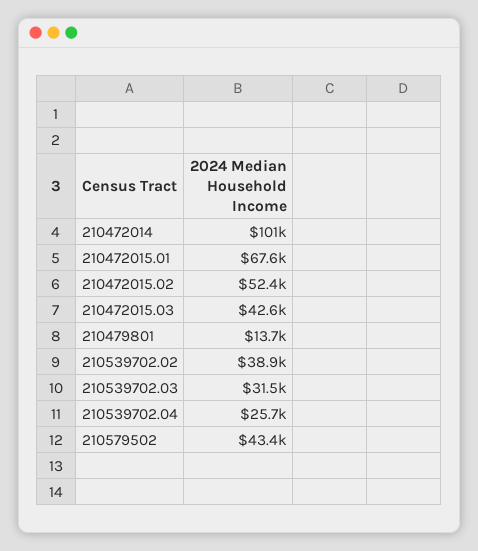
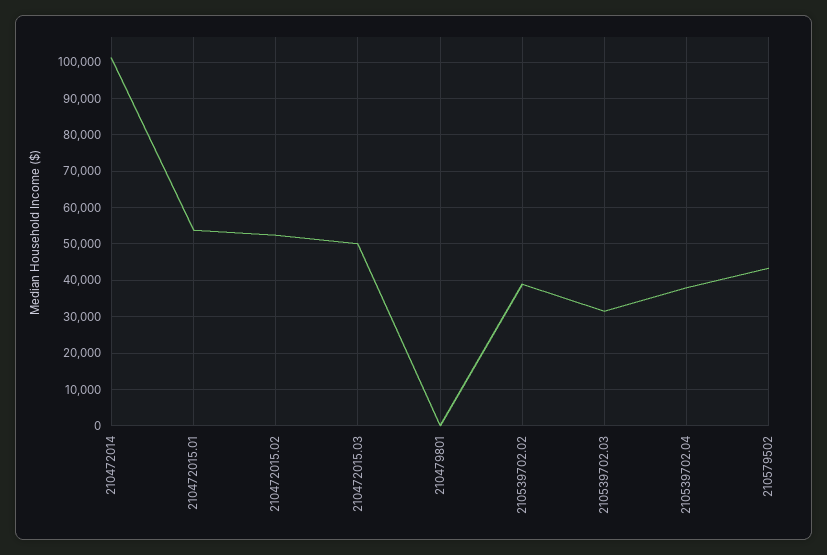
  {
    "210472014": 101000,
-   "210472015.01": 67600,
+   "210472015.01": 54000,
    "210472015.02": 52400,
-   "210472015.03": 42600,
+   "210472015.03": 50000,
-   "210479801": 13700,
+   "210479801": 0,
    "210539702.02": 38900,
    "210539702.03": 31500,
-   "210539702.04": 25700,
+   "210539702.04": 38000,
    "210579502": 43400
  }

